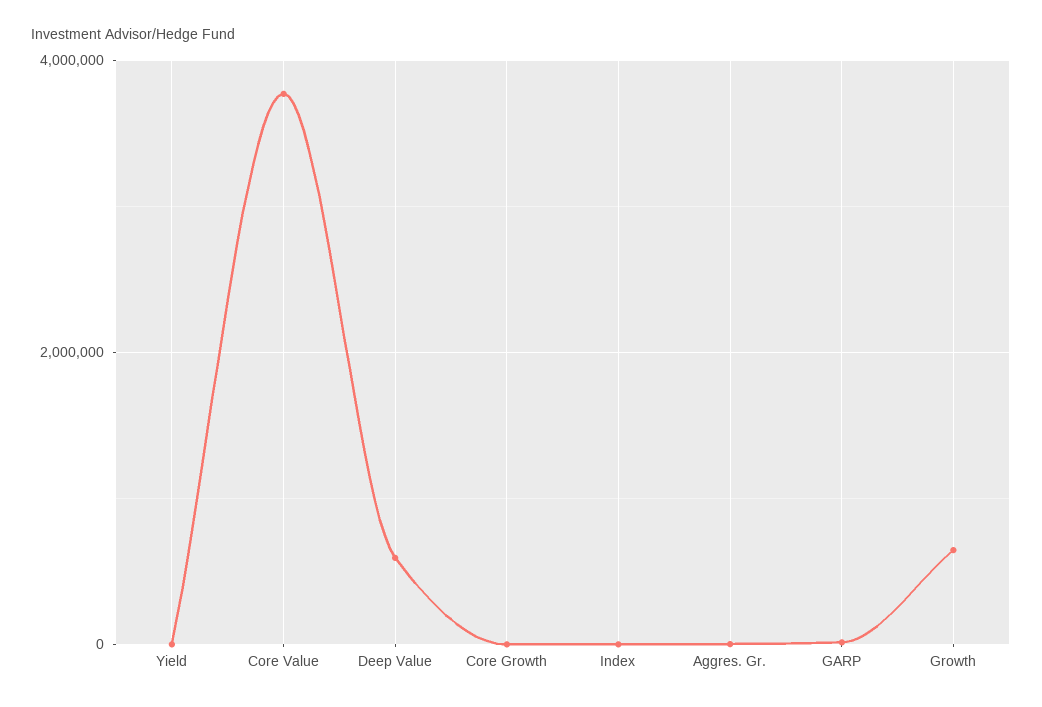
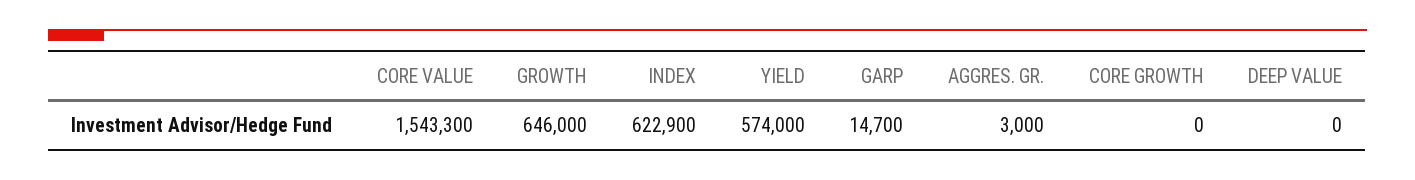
  {
-   "Yield": 0,
+   "Yield": 574000,
-   "Core Value": 3800000,
+   "Core Value": 1543300,
-   "Deep Value": 600000,
+   "Deep Value": 0,
    "Core Growth": 0,
-   "Index": 0,
+   "Index": 622900,
    "Aggres. Gr.": 3000,
    "GARP": 14700,
    "Growth": 646000
  }

